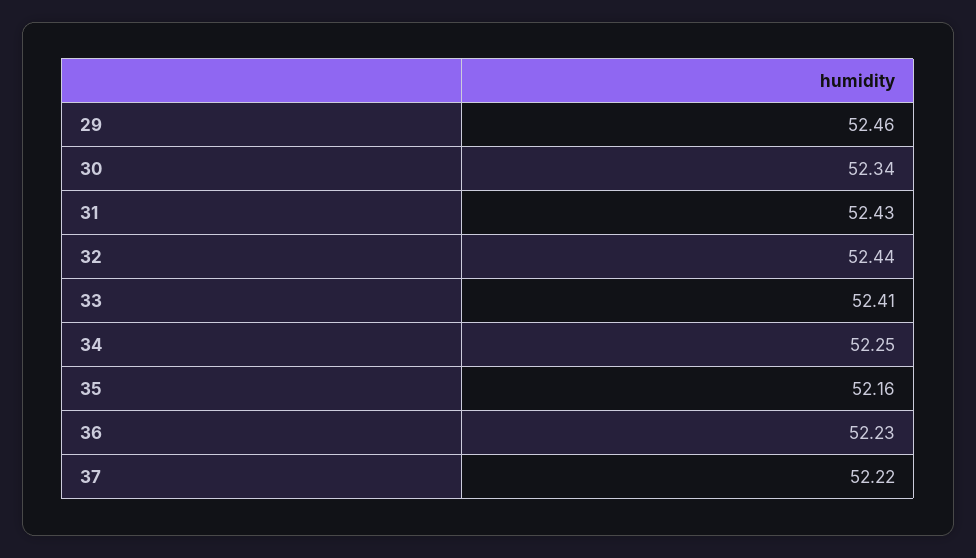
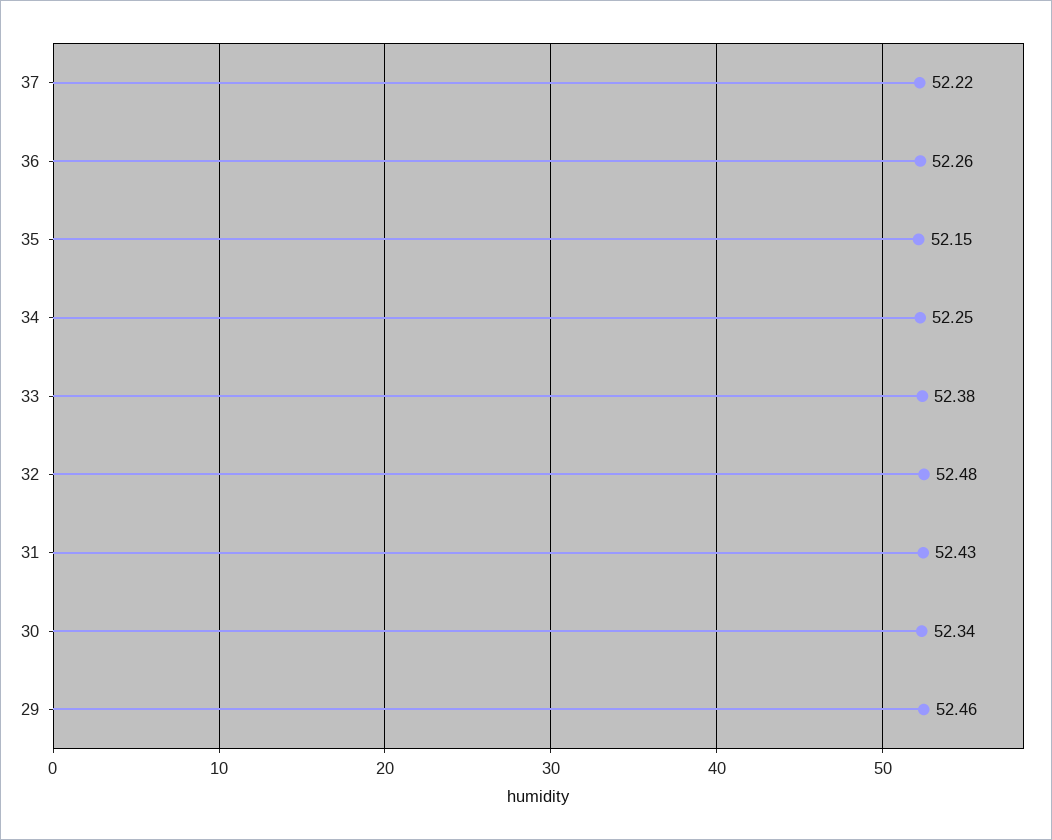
  {
    "29": 52.46,
    "30": 52.34,
    "31": 52.43,
-   "32": 52.44,
+   "32": 52.48,
-   "33": 52.41,
+   "33": 52.38,
    "34": 52.25,
-   "35": 52.16,
+   "35": 52.15,
-   "36": 52.23,
+   "36": 52.26,
    "37": 52.22
  }

